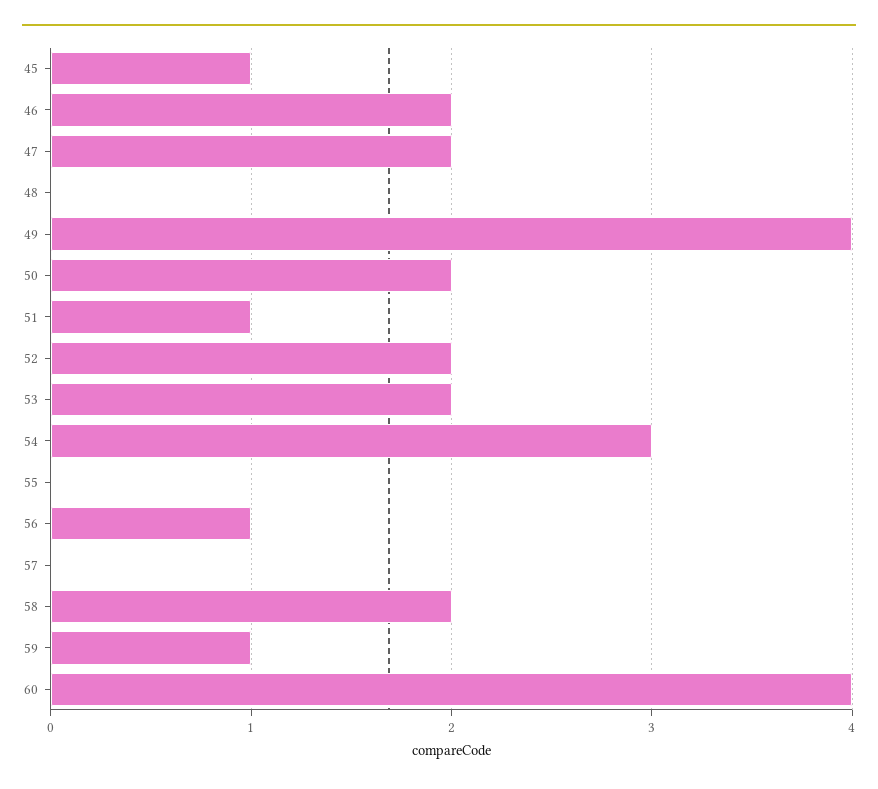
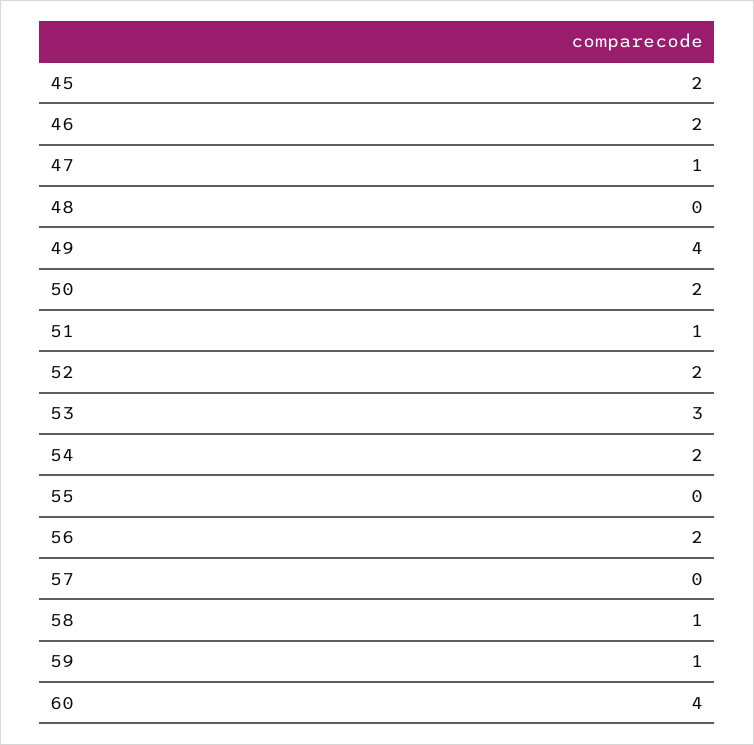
  {
-   "45": 1,
+   "45": 2,
    "46": 2,
-   "47": 2,
+   "47": 1,
    "48": 0,
    "49": 4,
    "50": 2,
    "51": 1,
    "52": 2,
-   "53": 2,
+   "53": 3,
-   "54": 3,
+   "54": 2,
    "55": 0,
-   "56": 1,
+   "56": 2,
    "57": 0,
-   "58": 2,
+   "58": 1,
    "59": 1,
    "60": 4
  }

